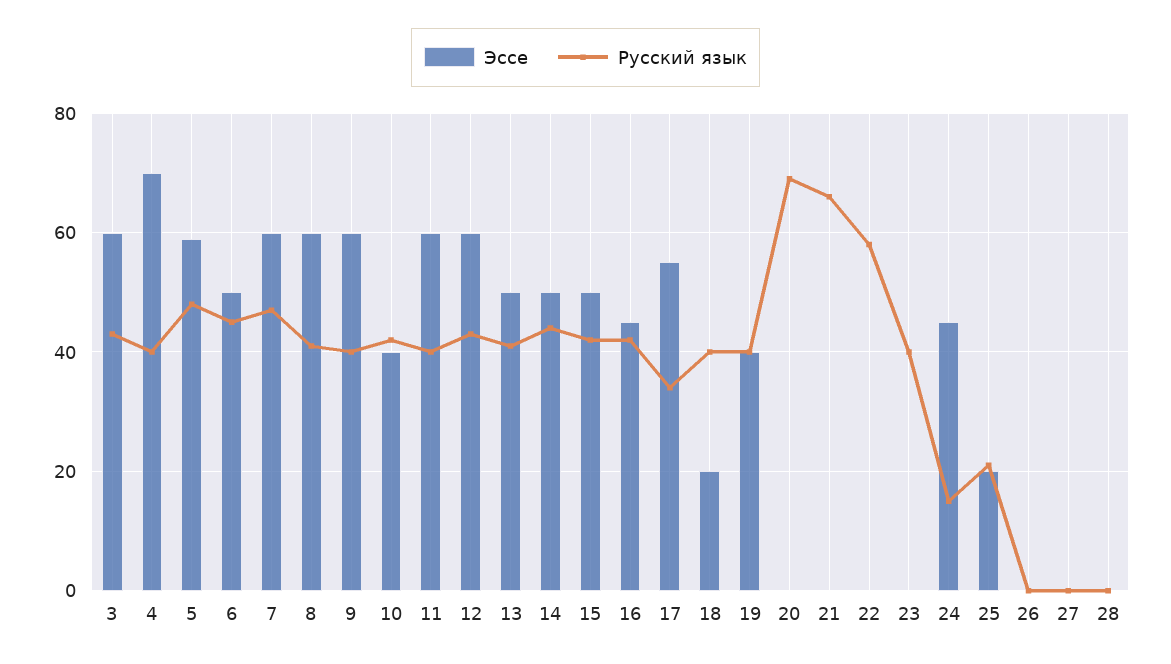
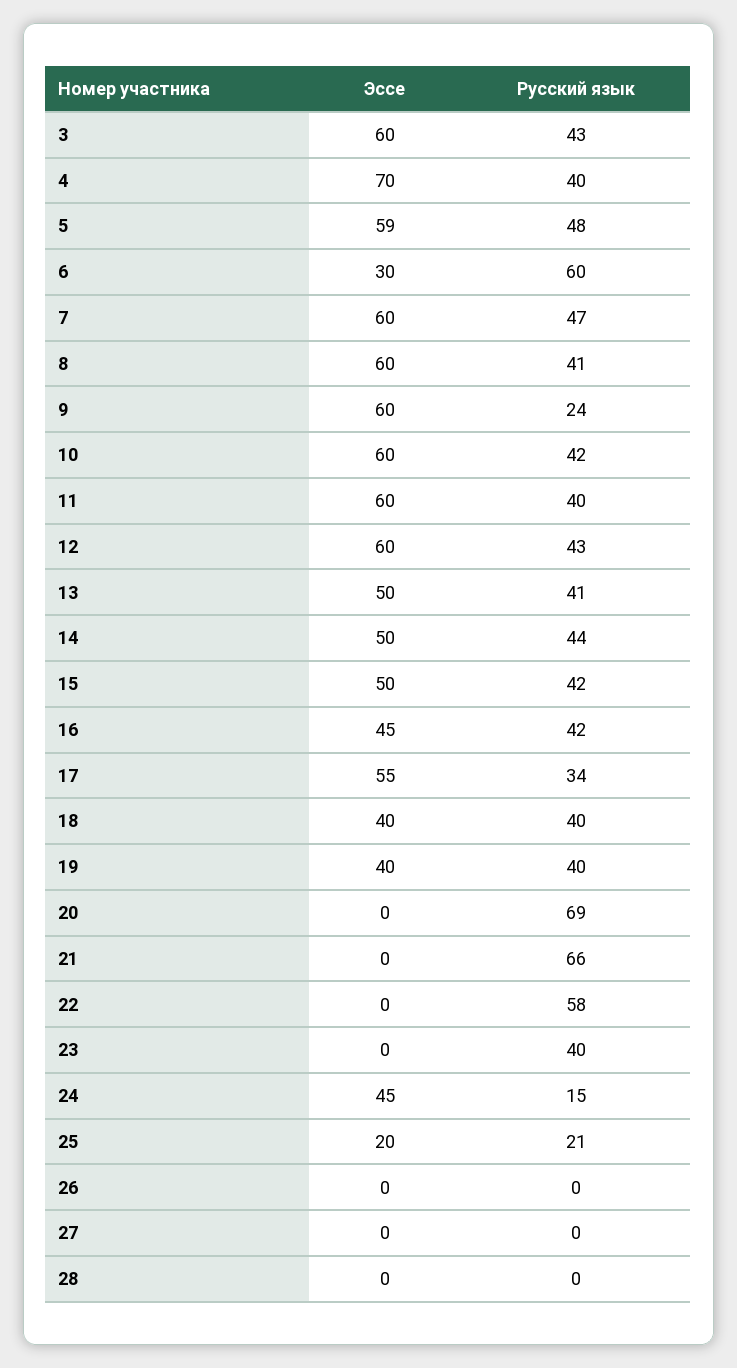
  {
    "Эссе": {
      "3": 60,
      "4": 70,
      "5": 59,
-     "6": 50,
+     "6": 30,
      "7": 60,
      "8": 60,
      "9": 60,
-     "10": 40,
+     "10": 60,
      "11": 60,
      "12": 60,
      "13": 50,
      "14": 50,
      "15": 50,
      "16": 45,
      "17": 55,
-     "18": 20,
+     "18": 40,
      "19": 40,
      "20": 0,
      "21": 0,
      "22": 0,
      "23": 0,
      "24": 45,
      "25": 20,
      "26": 0,
      "27": 0,
      "28": 0
    },
    "Русский язык": {
      "3": 43,
      "4": 40,
      "5": 48,
-     "6": 45,
+     "6": 60,
      "7": 47,
      "8": 41,
-     "9": 40,
+     "9": 24,
      "10": 42,
      "11": 40,
      "12": 43,
      "13": 41,
      "14": 44,
      "15": 42,
      "16": 42,
      "17": 34,
      "18": 40,
      "19": 40,
      "20": 69,
      "21": 66,
      "22": 58,
      "23": 40,
      "24": 15,
      "25": 21,
      "26": 0,
      "27": 0,
      "28": 0
    }
  }

